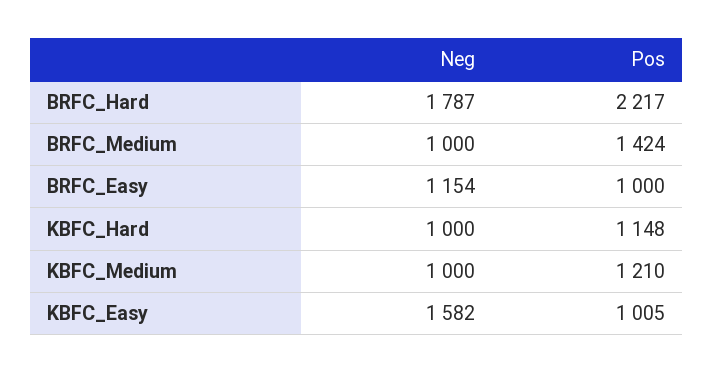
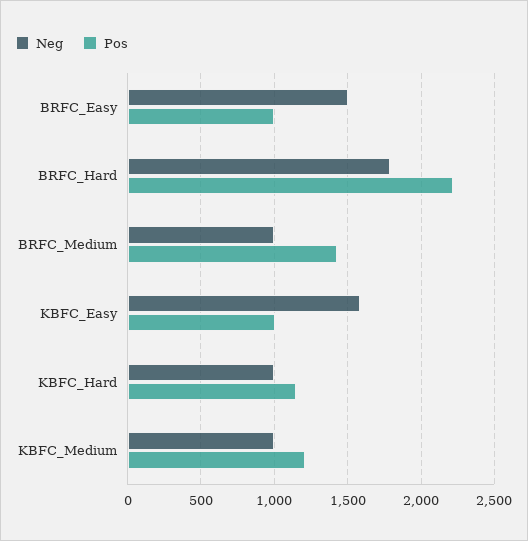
  {
    "Neg": {
      "BRFC_Hard": 1787,
      "BRFC_Medium": 1000,
-     "BRFC_Easy": 1154,
+     "BRFC_Easy": 1500,
      "KBFC_Hard": 1000,
      "KBFC_Medium": 1000,
      "KBFC_Easy": 1582
    },
    "Pos": {
      "BRFC_Hard": 2217,
      "BRFC_Medium": 1424,
      "BRFC_Easy": 1000,
      "KBFC_Hard": 1148,
      "KBFC_Medium": 1210,
      "KBFC_Easy": 1005
    }
  }

